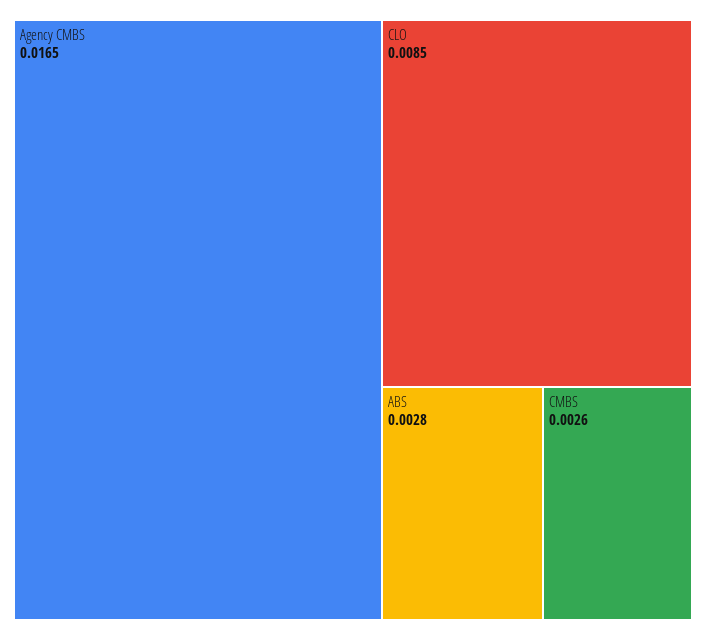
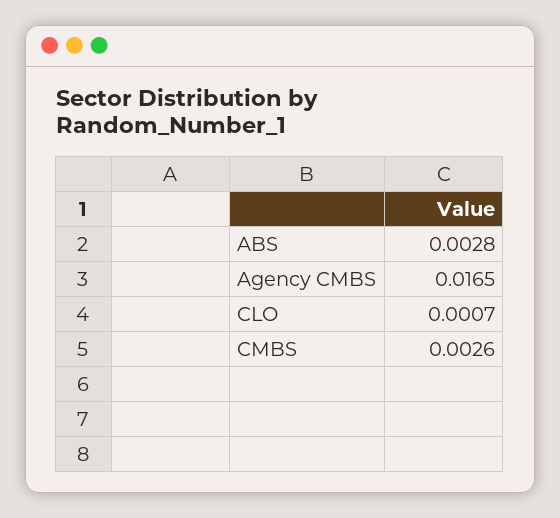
  {
    "Agency CMBS": 0.0165,
-   "CLO": 0.0085,
+   "CLO": 0.0007,
    "ABS": 0.0028,
    "CMBS": 0.0026
  }

